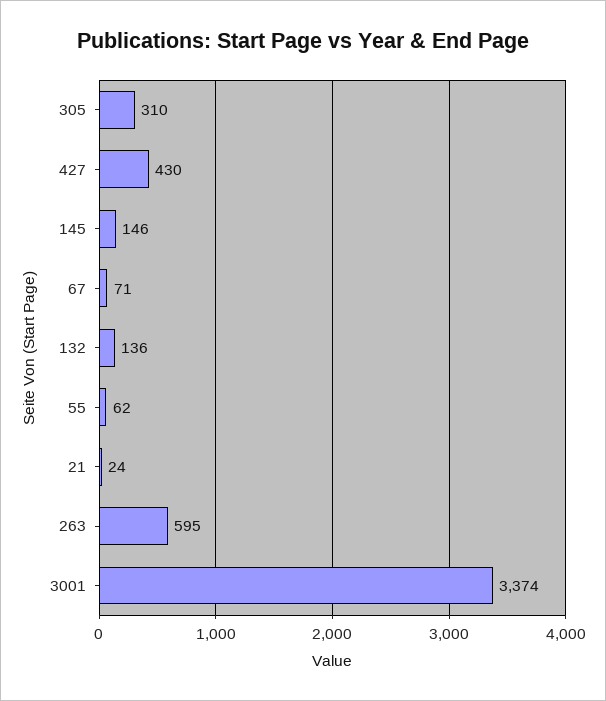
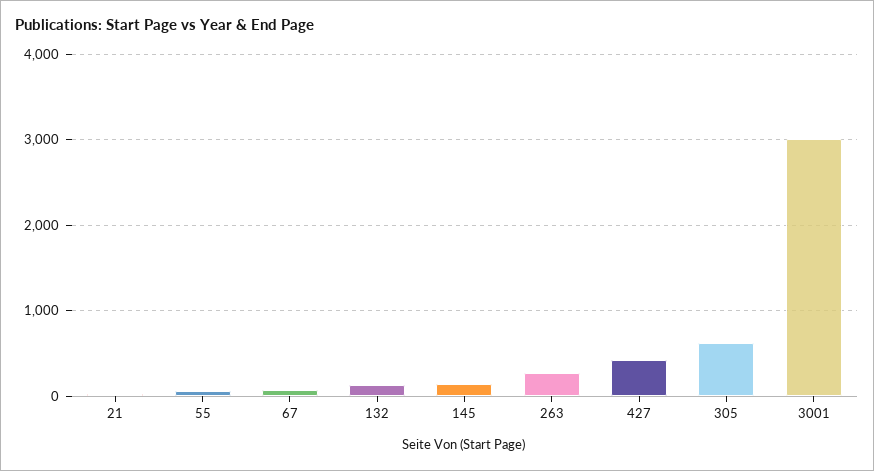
  {
-   "305": 310,
+   "305": 600,
    "427": 430,
    "145": 146,
    "67": 71,
    "132": 136,
    "55": 62,
    "21": 24,
-   "263": 595,
+   "263": 300,
-   "3001": 3374
+   "3001": 3000
  }

